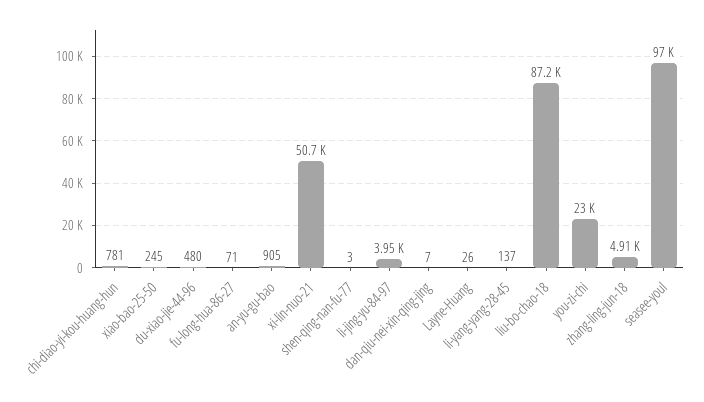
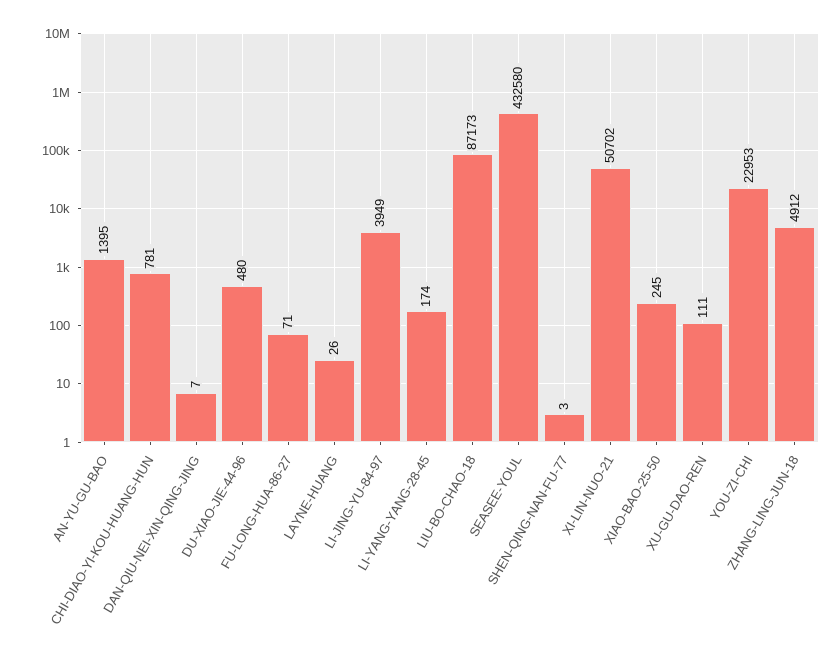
  {
    "chi-diao-yi-kou-huang-hun": 781,
    "xiao-bao-25-50": 245,
    "du-xiao-jie-44-96": 480,
    "fu-long-hua-86-27": 71,
-   "an-yu-gu-bao": 905,
+   "an-yu-gu-bao": 1395,
    "xi-lin-nuo-21": 50702,
    "shen-qing-nan-fu-77": 3,
    "li-jing-yu-84-97": 3949,
    "dan-qiu-nei-xin-qing-jing": 7,
    "Layne-Huang": 26,
-   "li-yang-yang-28-45": 137,
+   "li-yang-yang-28-45": 174,
    "liu-bo-chao-18": 87173,
    "you-zi-chi": 22953,
    "zhang-ling-jun-18": 4912,
-   "seasee-youl": 97000
+   "seasee-youl": 432580,
+   "XU-GU-DAO-REN": 111
  }

